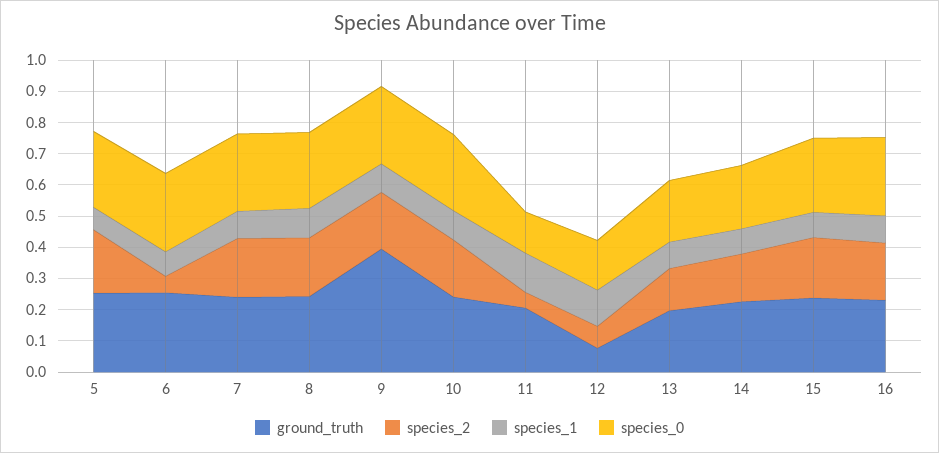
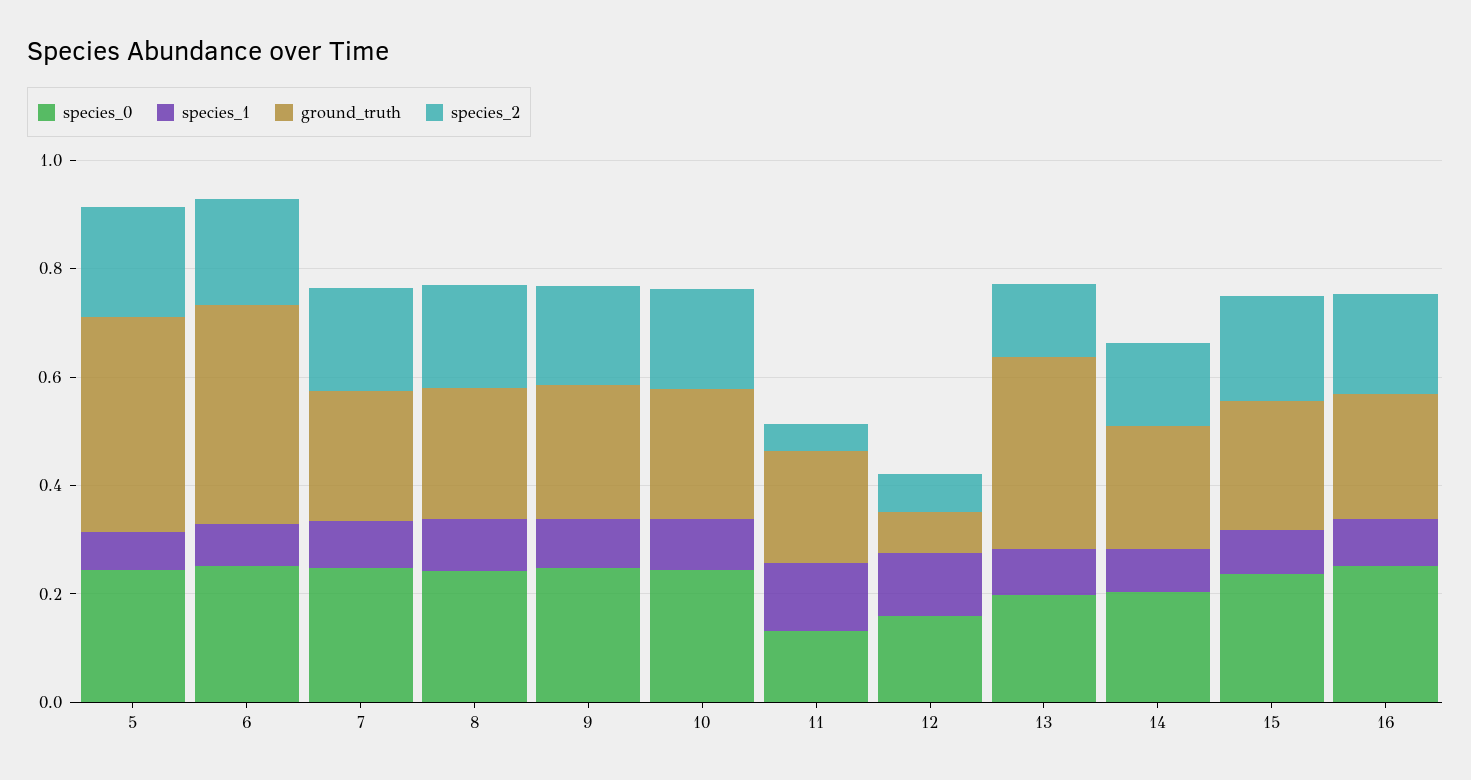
  {
    "ground_truth": {
-     "5": 0.25,
+     "5": 0.4,
-     "6": 0.25,
+     "6": 0.4,
      "7": 0.25,
      "8": 0.25,
-     "9": 0.4,
+     "9": 0.25,
      "10": 0.25,
      "11": 0.2,
      "12": 0.1,
-     "13": 0.2,
+     "13": 0.35,
      "14": 0.25,
      "15": 0.25,
      "16": 0.25
    },
    "species_2": {
      "5": 0.2,
-     "6": 0.05,
+     "6": 0.2,
      "7": 0.2,
      "8": 0.2,
      "9": 0.2,
      "10": 0.2,
      "11": 0.05,
      "12": 0.05,
      "13": 0.15,
      "14": 0.15,
      "15": 0.2,
      "16": 0.2
    },
    "species_1": {
      "5": 0.05,
      "6": 0.1,
      "7": 0.1,
      "8": 0.1,
      "9": 0.1,
      "10": 0.1,
      "11": 0.15,
      "12": 0.1,
      "13": 0.1,
      "14": 0.1,
      "15": 0.1,
      "16": 0.1
    },
    "species_0": {
      "5": 0.25,
      "6": 0.25,
      "7": 0.25,
      "8": 0.25,
      "9": 0.25,
      "10": 0.25,
      "11": 0.15,
      "12": 0.15,
      "13": 0.2,
      "14": 0.2,
      "15": 0.25,
      "16": 0.25
    }
  }

